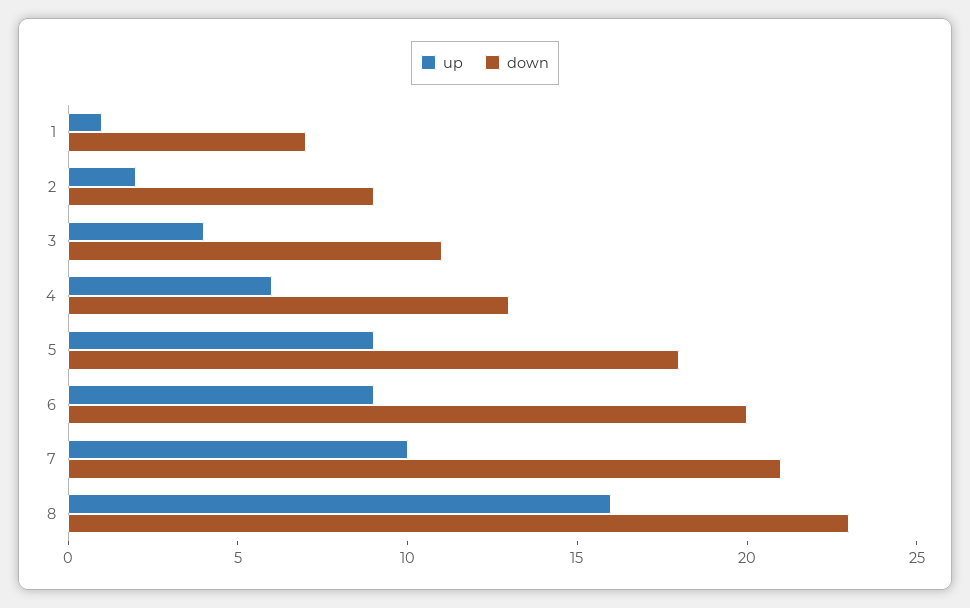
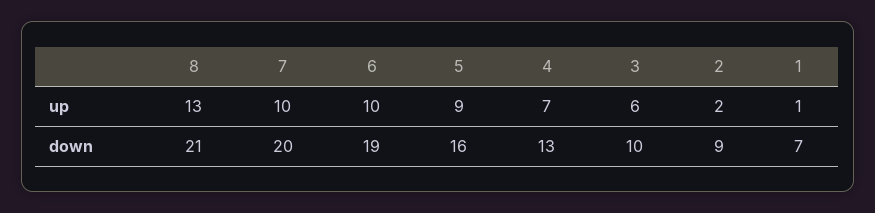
  {
    "up": {
      "1": 1,
      "2": 2,
-     "3": 4,
+     "3": 6,
-     "4": 6,
+     "4": 7,
      "5": 9,
-     "6": 9,
+     "6": 10,
      "7": 10,
-     "8": 16
+     "8": 13
    },
    "down": {
      "1": 7,
      "2": 9,
-     "3": 11,
+     "3": 10,
      "4": 13,
-     "5": 18,
+     "5": 16,
-     "6": 20,
+     "6": 19,
-     "7": 21,
+     "7": 20,
-     "8": 23
+     "8": 21
    }
  }

